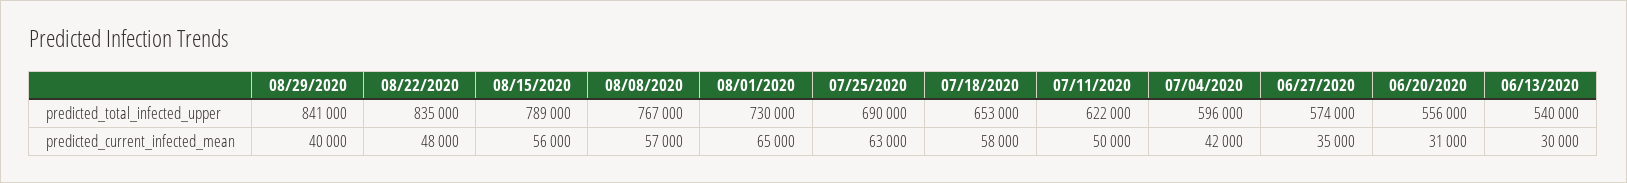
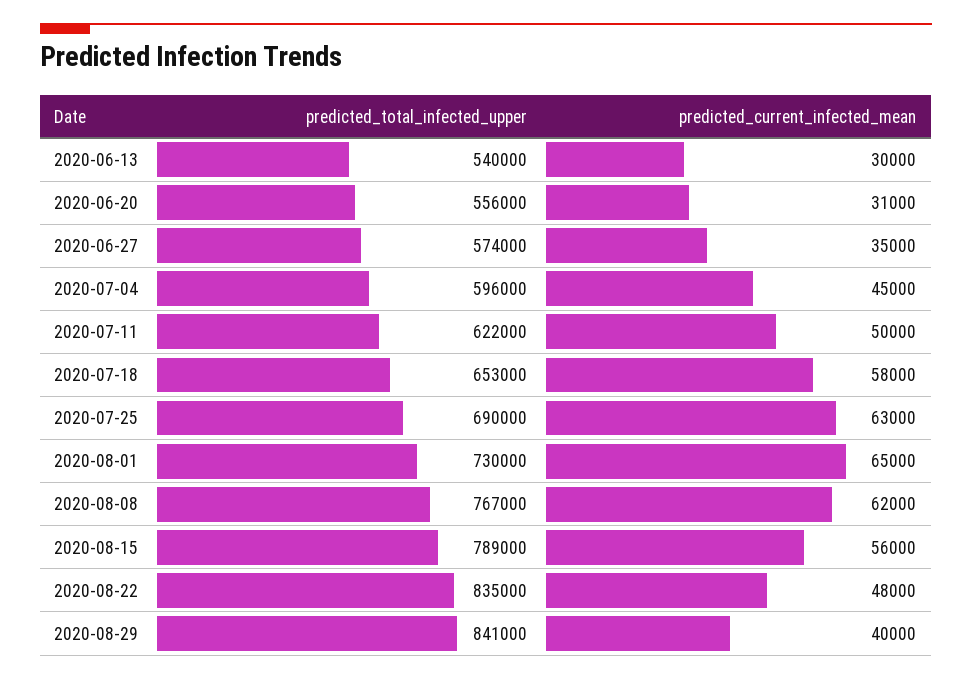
  {
    "08/29/2020": {
      "predicted_total_infected_upper": 841000,
      "predicted_current_infected_mean": 40000
    },
    "08/22/2020": {
      "predicted_total_infected_upper": 835000,
      "predicted_current_infected_mean": 48000
    },
    "08/15/2020": {
      "predicted_total_infected_upper": 789000,
      "predicted_current_infected_mean": 56000
    },
    "08/08/2020": {
      "predicted_total_infected_upper": 767000,
-     "predicted_current_infected_mean": 57000
+     "predicted_current_infected_mean": 62000
    },
    "08/01/2020": {
      "predicted_total_infected_upper": 730000,
      "predicted_current_infected_mean": 65000
    },
    "07/25/2020": {
      "predicted_total_infected_upper": 690000,
      "predicted_current_infected_mean": 63000
    },
    "07/18/2020": {
      "predicted_total_infected_upper": 653000,
      "predicted_current_infected_mean": 58000
    },
    "07/11/2020": {
      "predicted_total_infected_upper": 622000,
      "predicted_current_infected_mean": 50000
    },
    "07/04/2020": {
      "predicted_total_infected_upper": 596000,
-     "predicted_current_infected_mean": 42000
+     "predicted_current_infected_mean": 45000
    },
    "06/27/2020": {
      "predicted_total_infected_upper": 574000,
      "predicted_current_infected_mean": 35000
    },
    "06/20/2020": {
      "predicted_total_infected_upper": 556000,
      "predicted_current_infected_mean": 31000
    },
    "06/13/2020": {
      "predicted_total_infected_upper": 540000,
      "predicted_current_infected_mean": 30000
    }
  }

